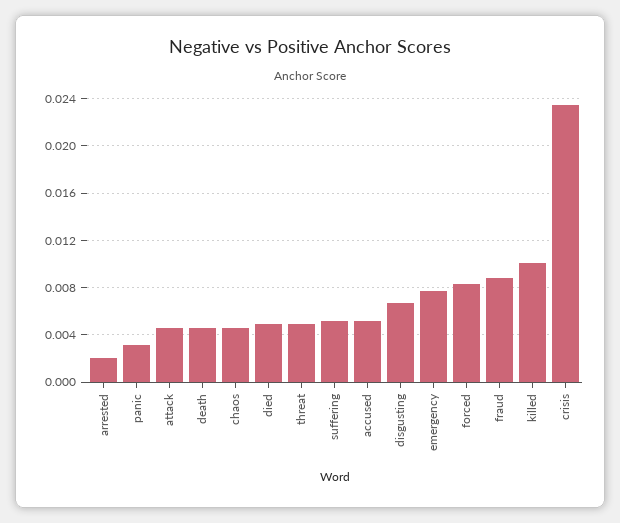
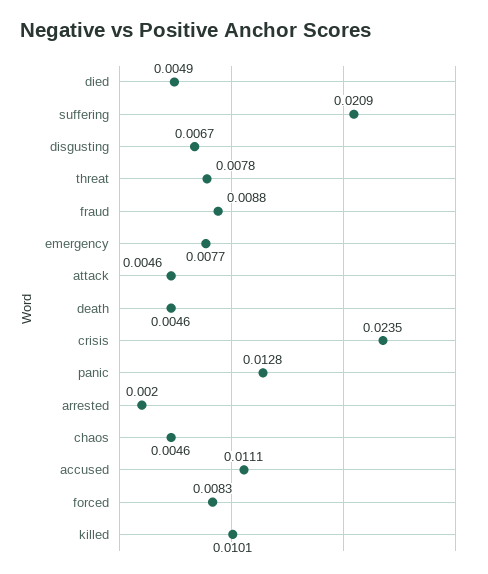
  {
    "arrested": 0.002,
-   "panic": 0.003,
+   "panic": 0.0128,
    "attack": 0.0046,
    "death": 0.0046,
    "chaos": 0.0046,
    "died": 0.0049,
-   "threat": 0.005,
+   "threat": 0.0078,
-   "suffering": 0.005,
+   "suffering": 0.0209,
-   "accused": 0.005,
+   "accused": 0.0111,
    "disgusting": 0.0067,
    "emergency": 0.0077,
    "forced": 0.0083,
    "fraud": 0.0088,
    "killed": 0.0101,
    "crisis": 0.0235
  }

